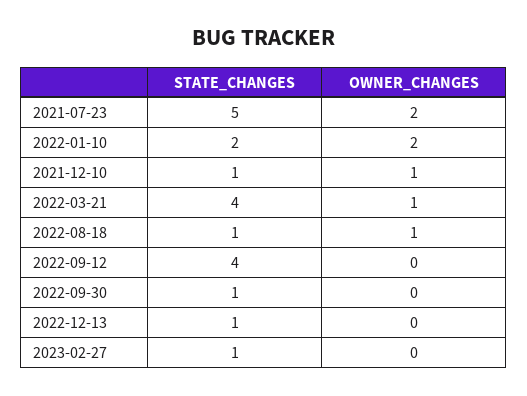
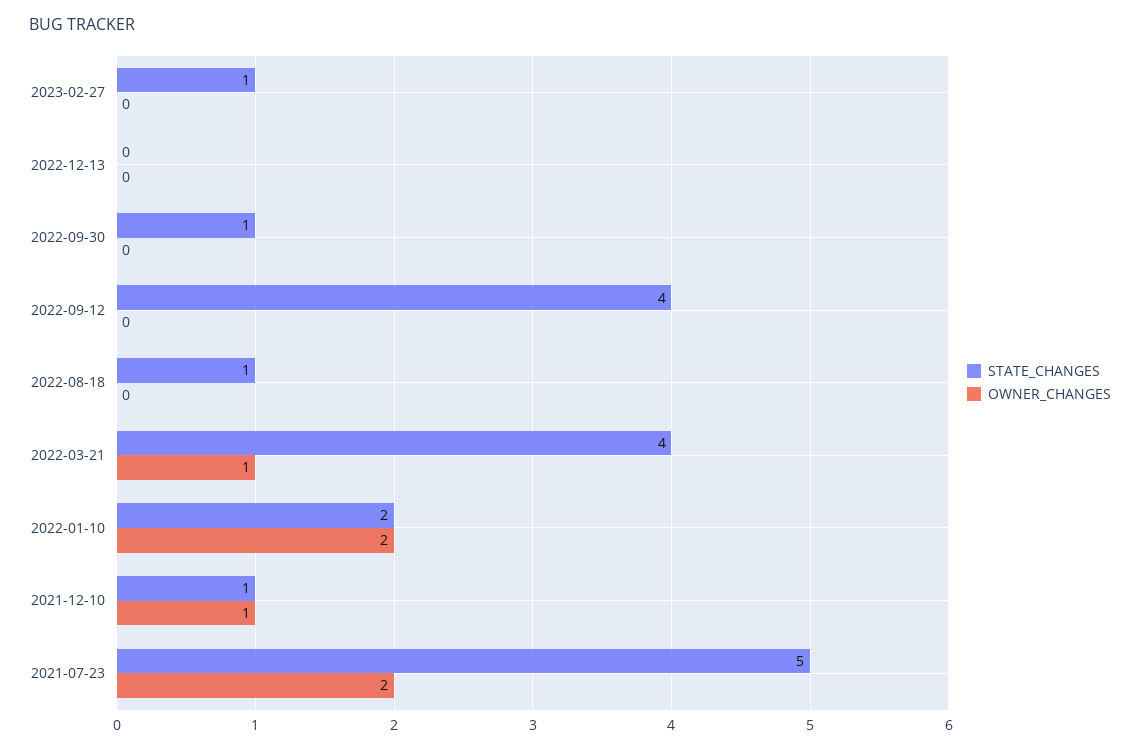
  {
    "STATE_CHANGES": {
      "2021-07-23": 5,
      "2022-01-10": 2,
      "2021-12-10": 1,
      "2022-03-21": 4,
      "2022-08-18": 1,
      "2022-09-12": 4,
      "2022-09-30": 1,
-     "2022-12-13": 1,
+     "2022-12-13": 0,
      "2023-02-27": 1
    },
    "OWNER_CHANGES": {
      "2021-07-23": 2,
      "2022-01-10": 2,
      "2021-12-10": 1,
      "2022-03-21": 1,
-     "2022-08-18": 1,
+     "2022-08-18": 0,
      "2022-09-12": 0,
      "2022-09-30": 0,
      "2022-12-13": 0,
      "2023-02-27": 0
    }
  }

